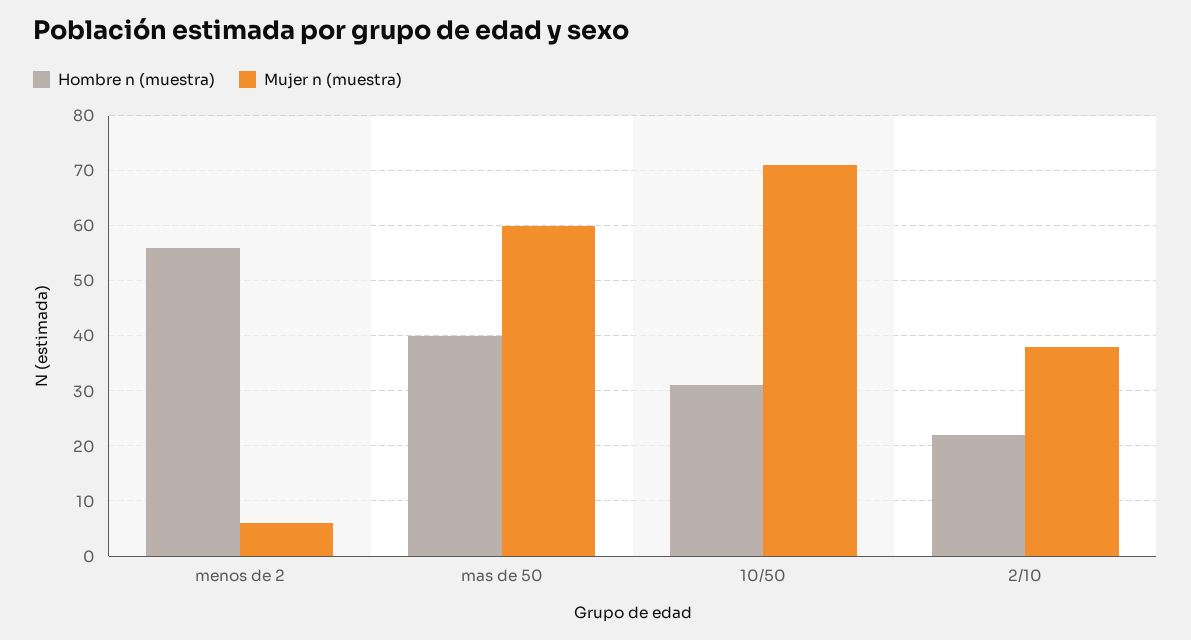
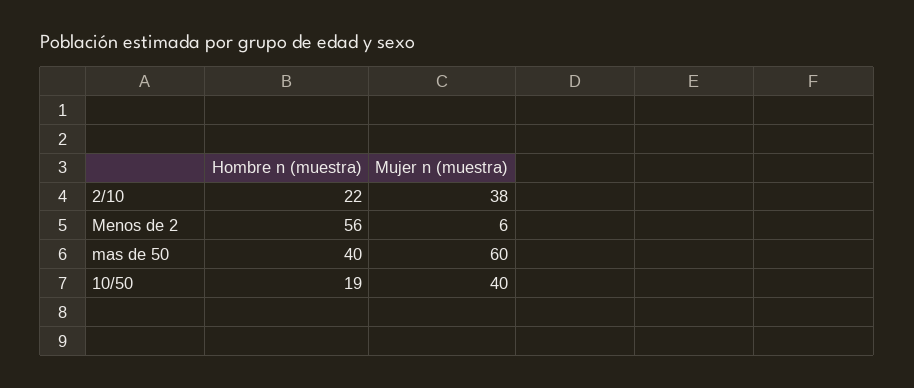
  {
    "Hombre n (muestra)": {
      "menos de 2": 56,
      "mas de 50": 40,
-     "10/50": 30,
+     "10/50": 19,
      "2/10": 22
    },
    "Mujer n (muestra)": {
      "menos de 2": 6,
      "mas de 50": 60,
-     "10/50": 70,
+     "10/50": 40,
      "2/10": 38
    }
  }

